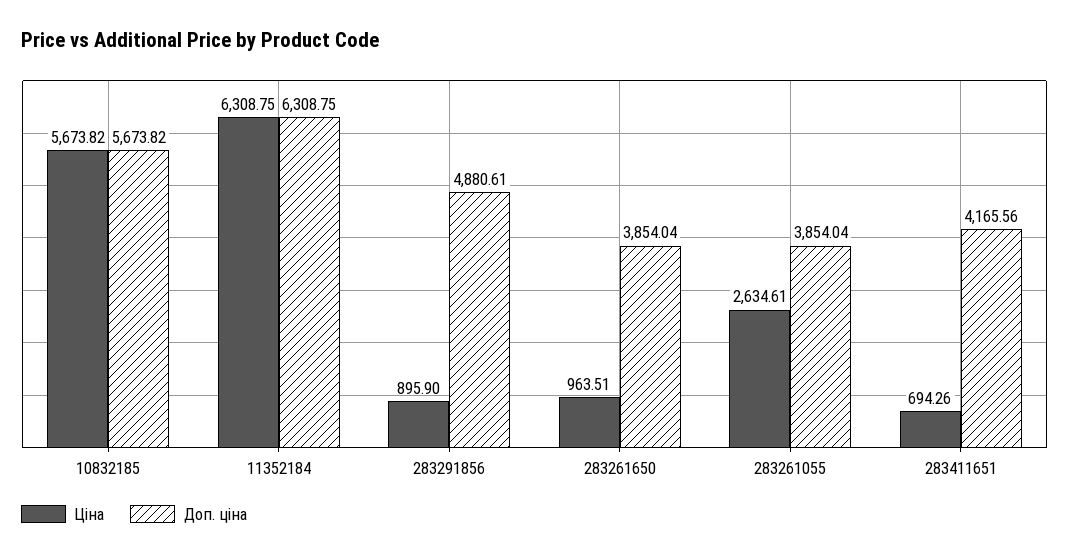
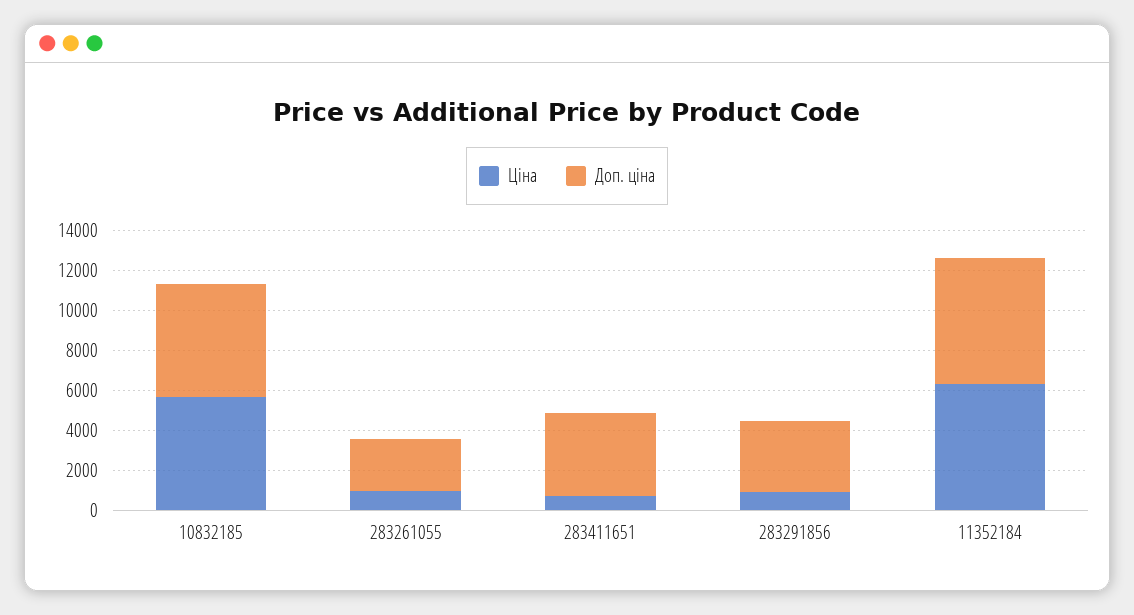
  {
    "Ціна": {
      "10832185": 5673.82,
      "11352184": 6308.75,
      "283291856": 895.9,
-     "283261650": 963.51,
-     "283261055": 2634.61,
+     "283261055": 1000,
      "283411651": 694.26
    },
    "Доп. ціна": {
      "10832185": 5673.82,
      "11352184": 6308.75,
-     "283291856": 4880.61,
+     "283291856": 3500,
-     "283261650": 3854.04,
-     "283261055": 3854.04,
+     "283261055": 2500,
      "283411651": 4165.56
    }
  }

